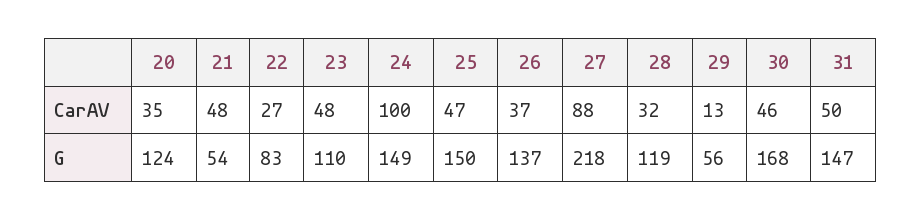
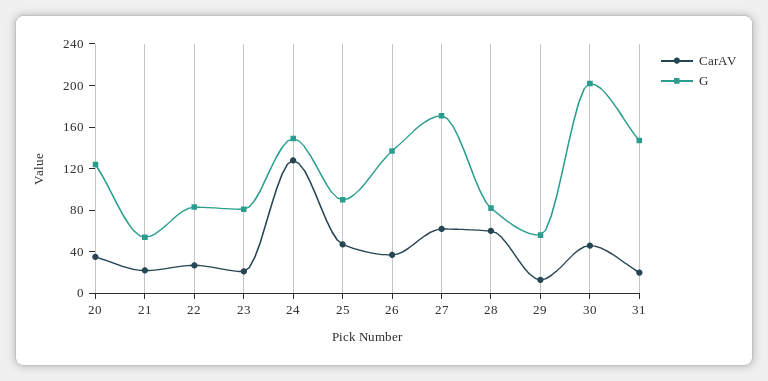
  {
    "CarAV": {
      "20": 35,
-     "21": 48,
+     "21": 20,
      "22": 27,
-     "23": 48,
+     "23": 20,
-     "24": 100,
+     "24": 130,
      "25": 47,
      "26": 37,
-     "27": 88,
+     "27": 60,
-     "28": 32,
+     "28": 60,
      "29": 13,
      "30": 46,
-     "31": 50
+     "31": 20
    },
    "G": {
      "20": 124,
      "21": 54,
      "22": 83,
-     "23": 110,
+     "23": 80,
      "24": 149,
-     "25": 150,
+     "25": 90,
      "26": 137,
-     "27": 218,
+     "27": 170,
-     "28": 119,
+     "28": 80,
      "29": 56,
-     "30": 168,
+     "30": 200,
      "31": 147
    }
  }

